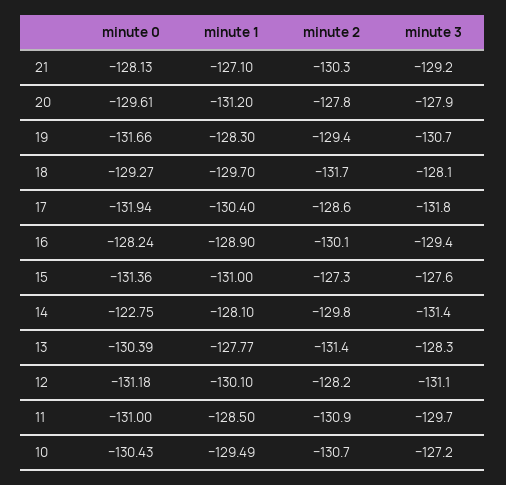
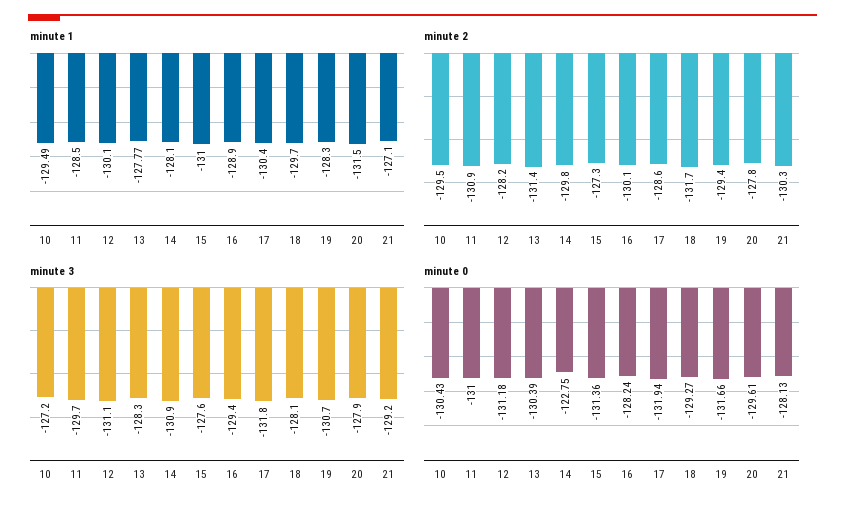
  {
    "minute 0": {
      "21": -128.13,
      "20": -129.61,
      "19": -131.66,
      "18": -129.27,
      "17": -131.94,
      "16": -128.24,
      "15": -131.36,
      "14": -122.75,
      "13": -130.39,
      "12": -131.18,
      "11": -131,
      "10": -130.43
    },
    "minute 1": {
      "21": -127.1,
-     "20": -131.2,
+     "20": -131.5,
      "19": -128.3,
      "18": -129.7,
      "17": -130.4,
      "16": -128.9,
      "15": -131,
      "14": -128.1,
      "13": -127.77,
      "12": -130.1,
      "11": -128.5,
      "10": -129.49
    },
    "minute 2": {
      "21": -130.3,
      "20": -127.8,
      "19": -129.4,
      "18": -131.7,
      "17": -128.6,
      "16": -130.1,
      "15": -127.3,
      "14": -129.8,
      "13": -131.4,
      "12": -128.2,
      "11": -130.9,
-     "10": -130.7
+     "10": -129.5
    },
    "minute 3": {
      "21": -129.2,
      "20": -127.9,
      "19": -130.7,
      "18": -128.1,
      "17": -131.8,
      "16": -129.4,
      "15": -127.6,
-     "14": -131.4,
+     "14": -130.9,
      "13": -128.3,
      "12": -131.1,
      "11": -129.7,
      "10": -127.2
    }
  }

